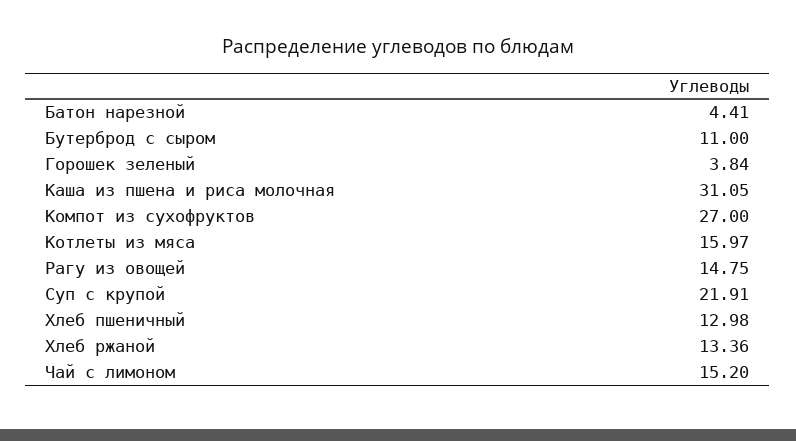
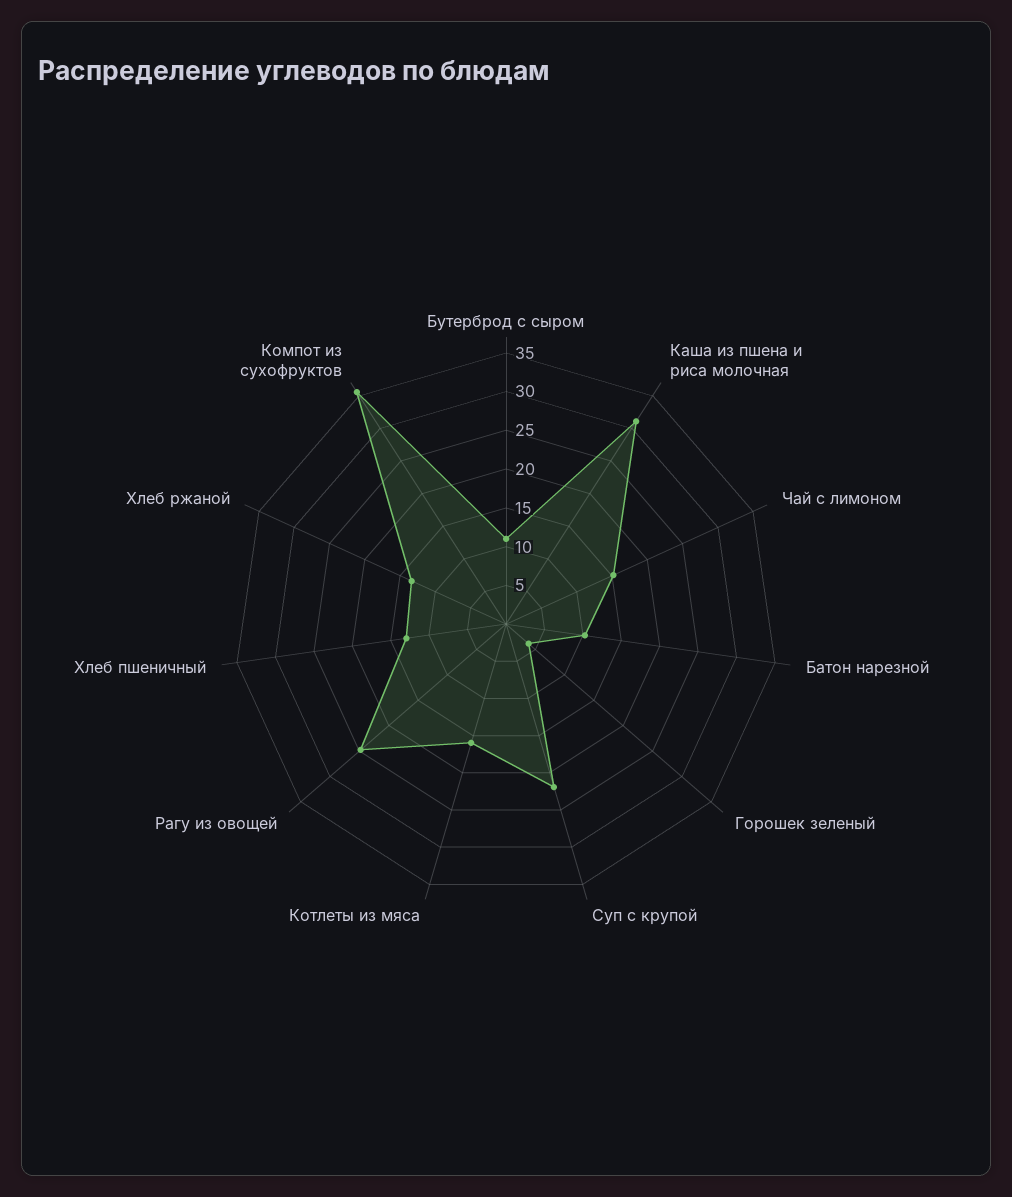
  {
-   "Батон нарезной": 4.41,
+   "Батон нарезной": 10,
    "Бутерброд с сыром": 11,
    "Горошек зеленый": 3.84,
    "Каша из пшена и риса молочная": 31.05,
-   "Компот из сухофруктов": 27,
+   "Компот из сухофруктов": 35,
    "Котлеты из мяса": 15.97,
-   "Рагу из овощей": 14.75,
+   "Рагу из овощей": 25,
    "Суп с крупой": 21.91,
    "Хлеб пшеничный": 12.98,
    "Хлеб ржаной": 13.36,
    "Чай с лимоном": 15.2
  }

